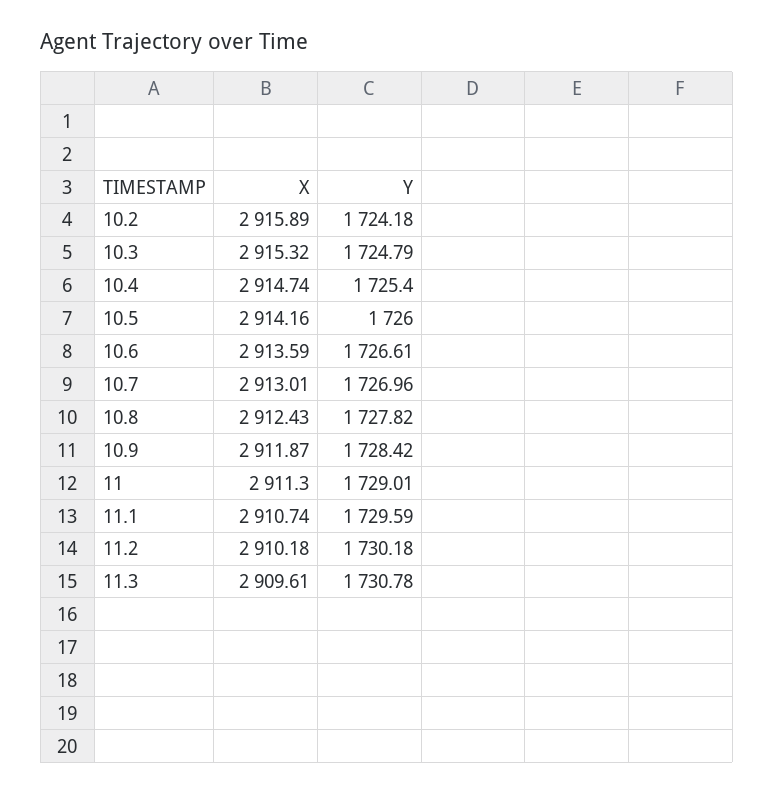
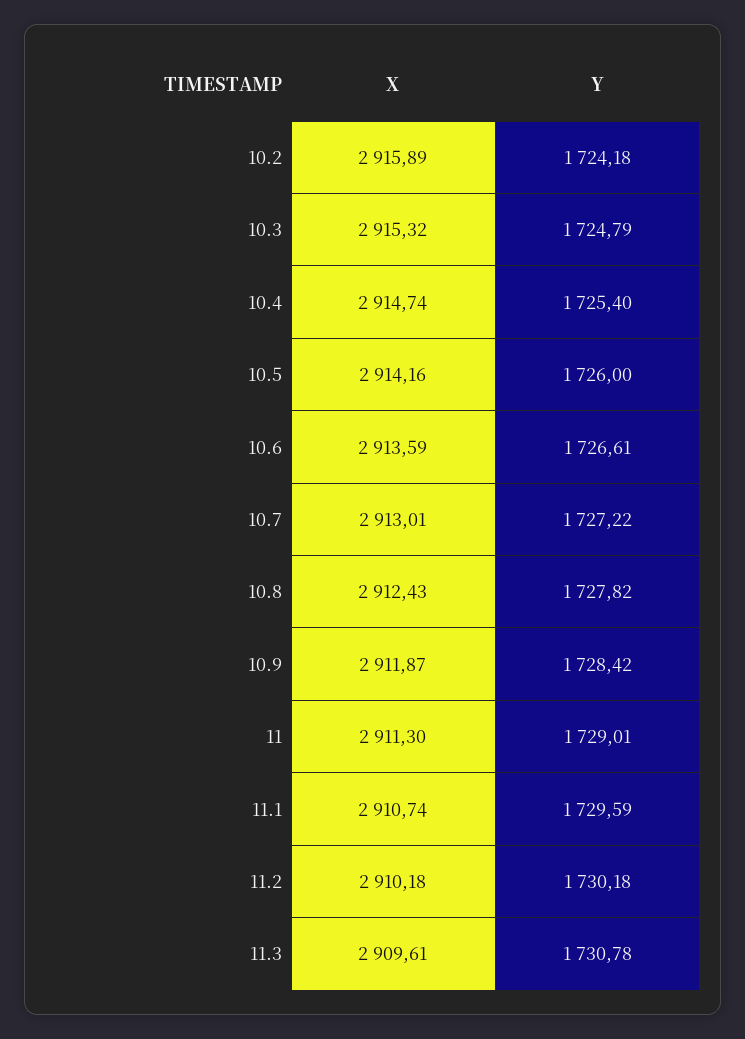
  {
    "X": {
      "10.2": 2915.89,
      "10.3": 2915.32,
      "10.4": 2914.74,
      "10.5": 2914.16,
      "10.6": 2913.59,
      "10.7": 2913.01,
      "10.8": 2912.43,
      "10.9": 2911.87,
      "11": 2911.3,
      "11.1": 2910.74,
      "11.2": 2910.18,
      "11.3": 2909.61
    },
    "Y": {
      "10.2": 1724.18,
      "10.3": 1724.79,
      "10.4": 1725.4,
      "10.5": 1726,
      "10.6": 1726.61,
-     "10.7": 1726.96,
+     "10.7": 1727.22,
      "10.8": 1727.82,
      "10.9": 1728.42,
      "11": 1729.01,
      "11.1": 1729.59,
      "11.2": 1730.18,
      "11.3": 1730.78
    }
  }

